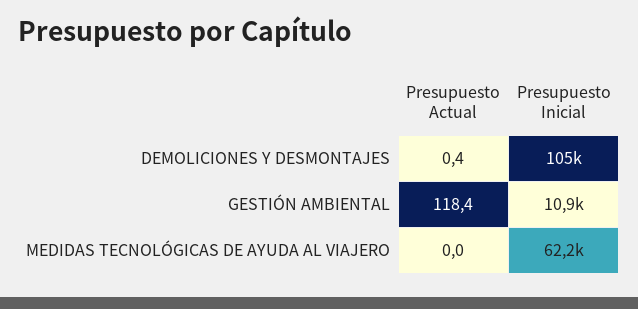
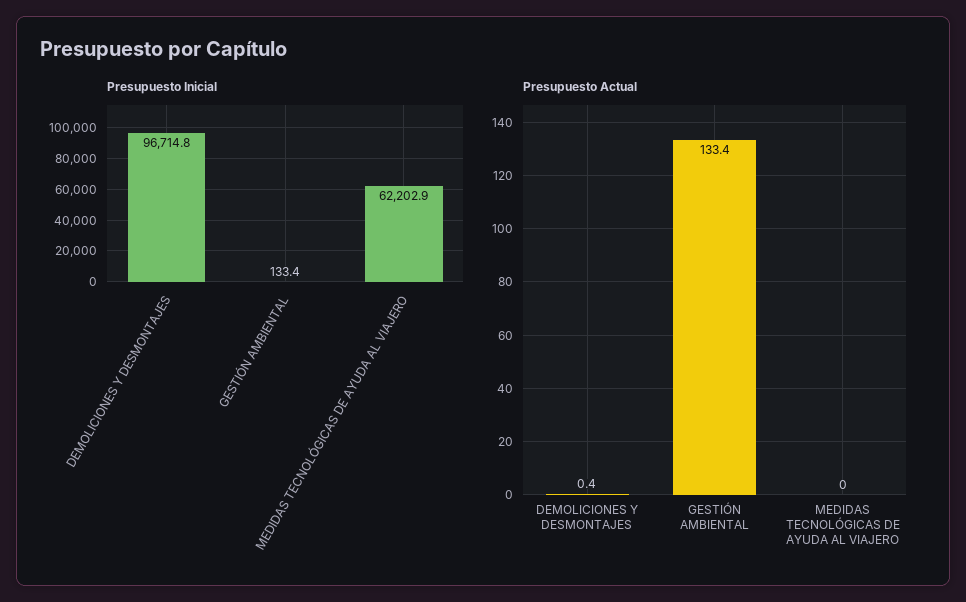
  {
    "Presupuesto Actual": {
      "DEMOLICIONES Y DESMONTAJES": 0.4,
-     "GESTIÓN AMBIENTAL": 118.4,
+     "GESTIÓN AMBIENTAL": 133.4,
      "MEDIDAS TECNOLÓGICAS DE AYUDA AL VIAJERO": 0
    },
    "Presupuesto Inicial": {
-     "DEMOLICIONES Y DESMONTAJES": 105000,
+     "DEMOLICIONES Y DESMONTAJES": 96714.8,
-     "GESTIÓN AMBIENTAL": 10900,
+     "GESTIÓN AMBIENTAL": 133.4,
      "MEDIDAS TECNOLÓGICAS DE AYUDA AL VIAJERO": 62202.9
    }
  }

